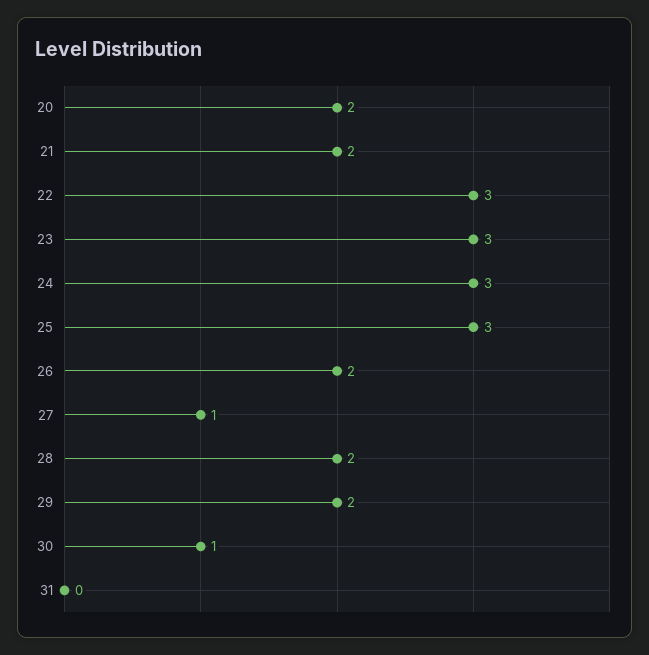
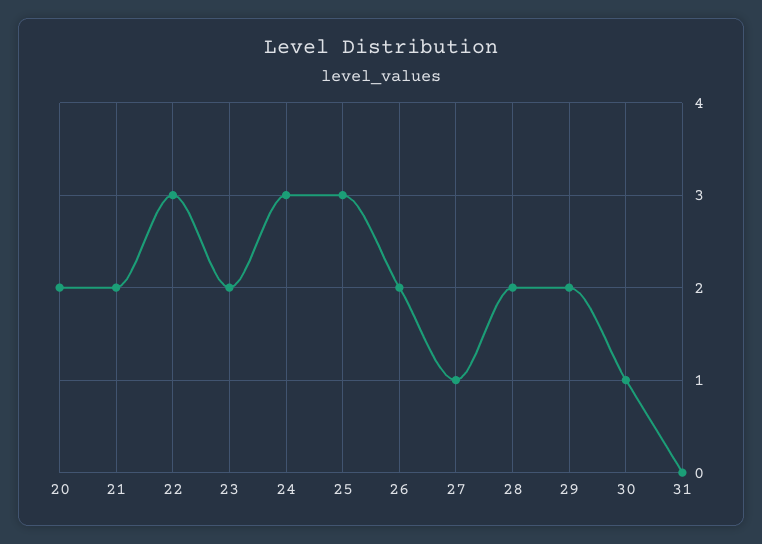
  {
    "20": 2,
    "21": 2,
    "22": 3,
-   "23": 3,
+   "23": 2,
    "24": 3,
    "25": 3,
    "26": 2,
    "27": 1,
    "28": 2,
    "29": 2,
    "30": 1,
    "31": 0
  }

